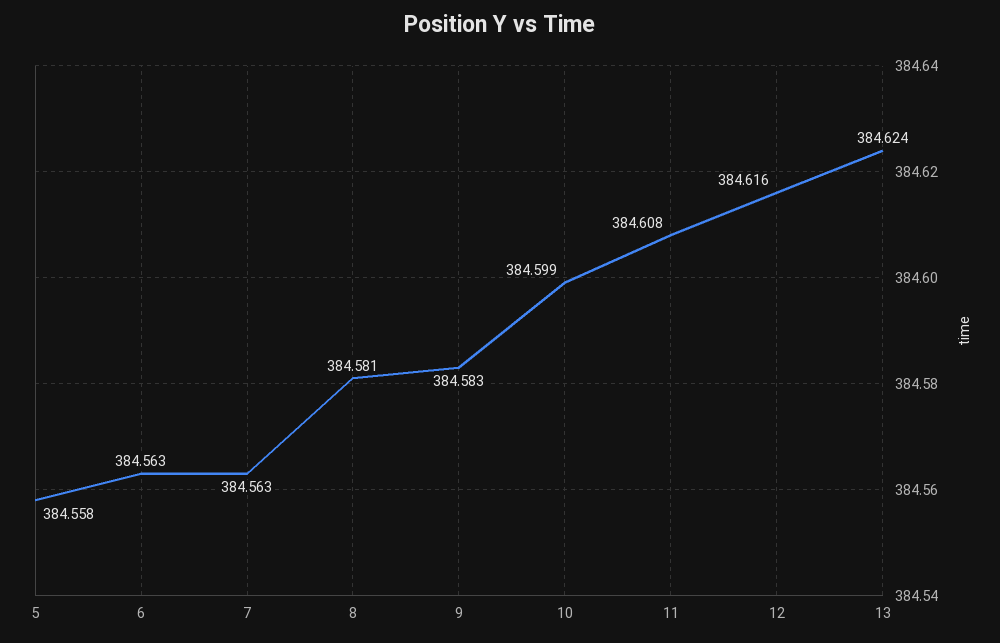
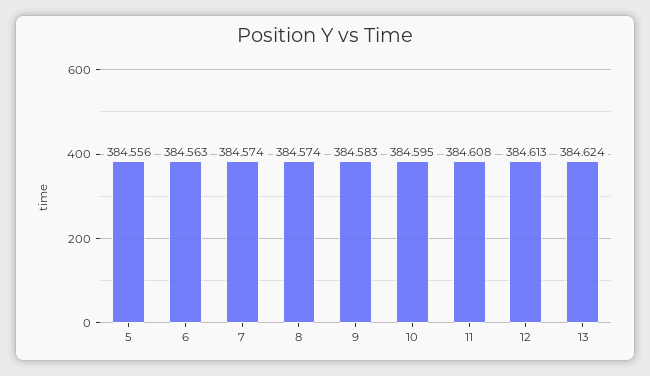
  {
-   "5": 384.558,
+   "5": 384.556,
    "6": 384.563,
-   "7": 384.563,
+   "7": 384.574,
-   "8": 384.581,
+   "8": 384.574,
    "9": 384.583,
-   "10": 384.599,
+   "10": 384.595,
    "11": 384.608,
-   "12": 384.616,
+   "12": 384.613,
    "13": 384.624
  }

